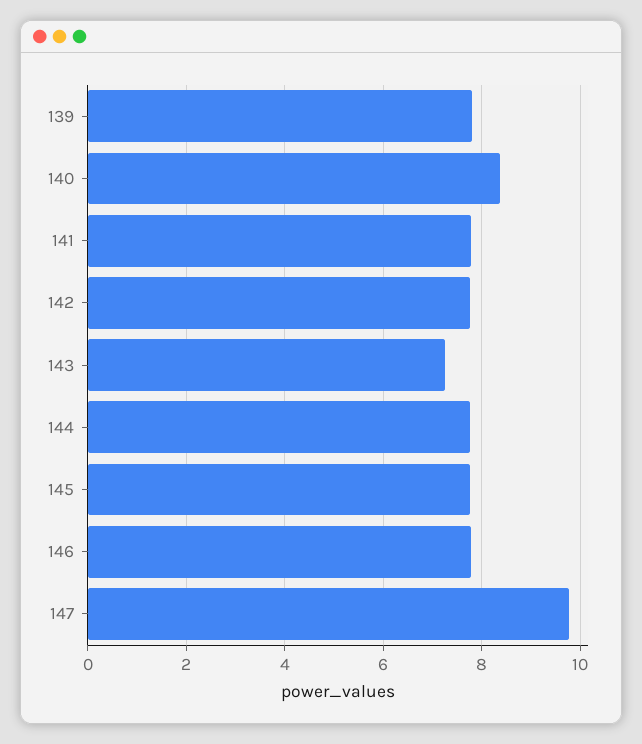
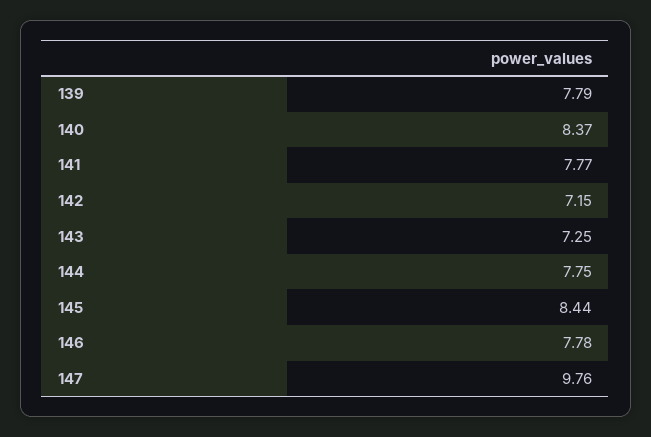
  {
    "139": 7.79,
    "140": 8.37,
    "141": 7.77,
-   "142": 7.8,
+   "142": 7.15,
    "143": 7.25,
    "144": 7.75,
-   "145": 7.8,
+   "145": 8.44,
    "146": 7.78,
    "147": 9.76
  }

